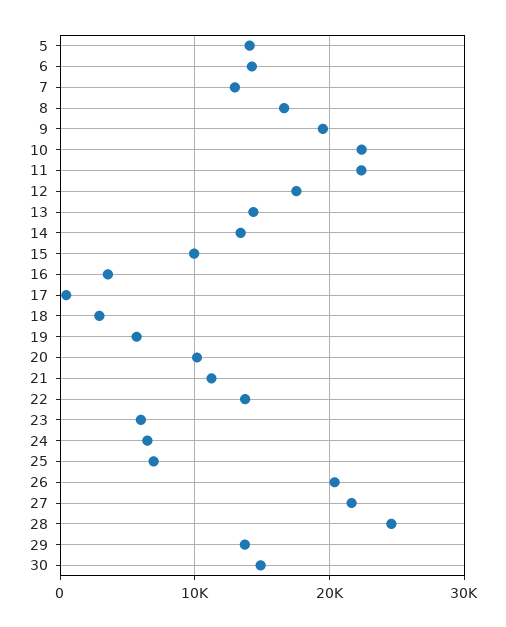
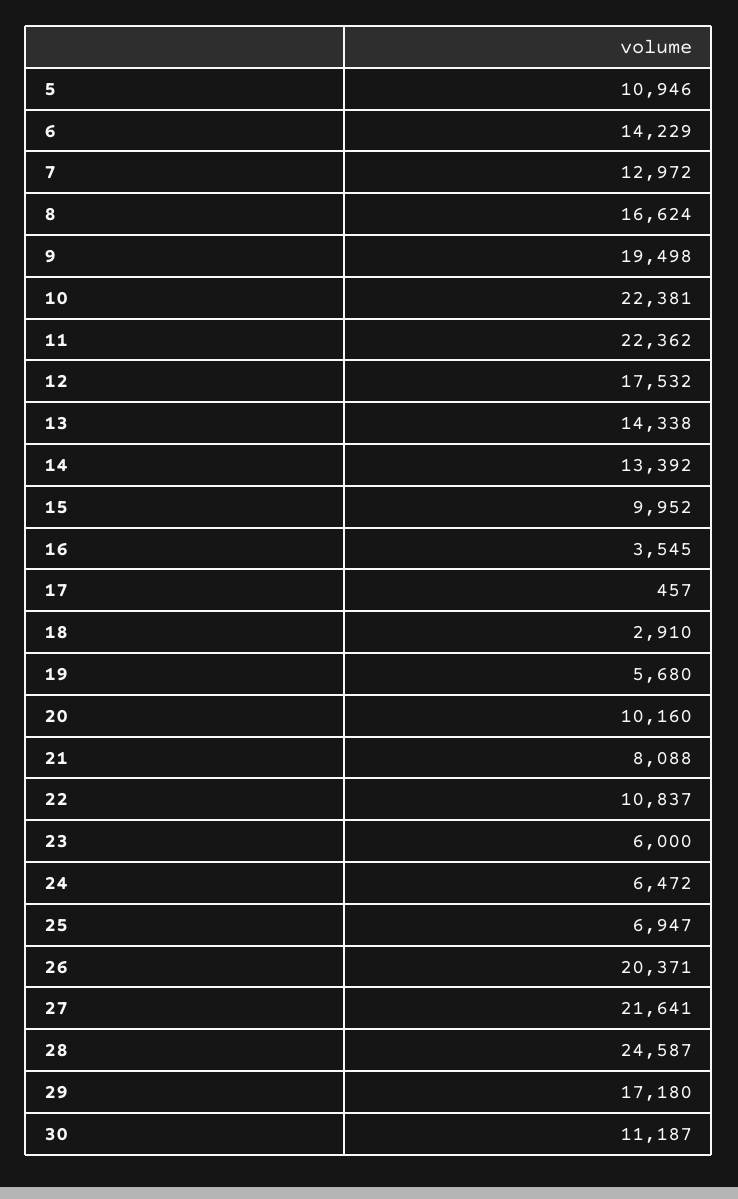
  {
-   "5": 14000,
+   "5": 10946,
    "6": 14229,
    "7": 12972,
    "8": 16624,
    "9": 19498,
    "10": 22381,
    "11": 22362,
    "12": 17532,
    "13": 14338,
    "14": 13392,
    "15": 9952,
    "16": 3545,
    "17": 457,
    "18": 2910,
    "19": 5680,
    "20": 10160,
-   "21": 11000,
+   "21": 8088,
-   "22": 14000,
+   "22": 10837,
    "23": 6000,
    "24": 6472,
    "25": 6947,
    "26": 20371,
    "27": 21641,
    "28": 24587,
-   "29": 14000,
+   "29": 17180,
-   "30": 15000
+   "30": 11187
  }

